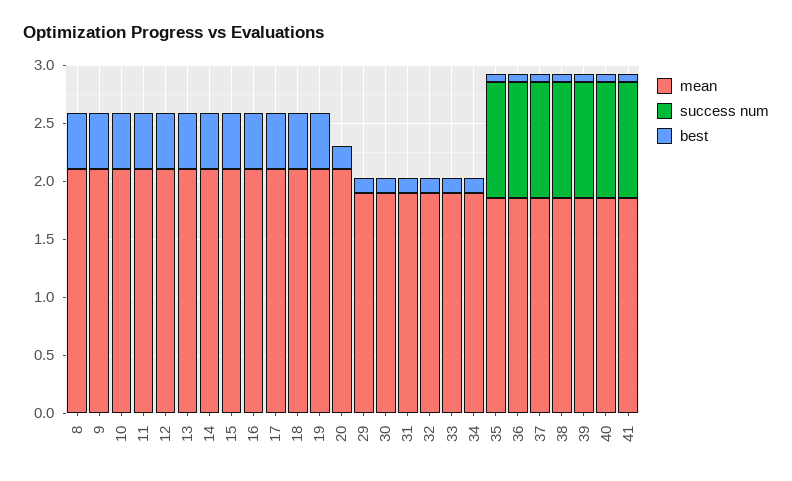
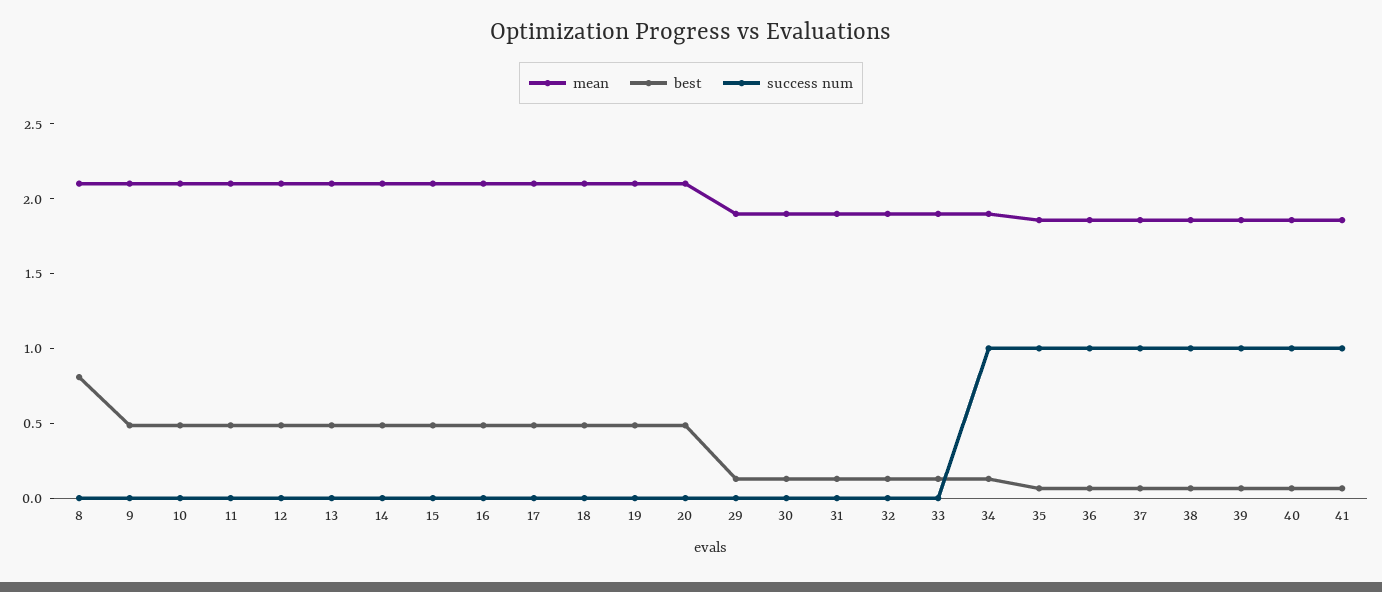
  {
    "mean": {
      "8": 2.1,
      "9": 2.1,
      "10": 2.1,
      "11": 2.1,
      "12": 2.1,
      "13": 2.1,
      "14": 2.1,
      "15": 2.1,
      "16": 2.1,
      "17": 2.1,
      "18": 2.1,
      "19": 2.1,
      "20": 2.1,
      "29": 1.9,
      "30": 1.9,
      "31": 1.9,
      "32": 1.9,
      "33": 1.9,
      "34": 1.9,
      "35": 1.9,
      "36": 1.9,
      "37": 1.9,
      "38": 1.9,
      "39": 1.9,
      "40": 1.9,
      "41": 1.9
    },
    "success num": {
      "8": 0,
      "9": 0,
      "10": 0,
      "11": 0,
      "12": 0,
      "13": 0,
      "14": 0,
      "15": 0,
      "16": 0,
      "17": 0,
      "18": 0,
      "19": 0,
      "20": 0,
      "29": 0,
      "30": 0,
      "31": 0,
      "32": 0,
      "33": 0,
-     "34": 0,
+     "34": 1,
      "35": 1,
      "36": 1,
      "37": 1,
      "38": 1,
      "39": 1,
      "40": 1,
      "41": 1
    },
    "best": {
-     "8": 0.5,
+     "8": 0.8,
      "9": 0.5,
      "10": 0.5,
      "11": 0.5,
      "12": 0.5,
      "13": 0.5,
      "14": 0.5,
      "15": 0.5,
      "16": 0.5,
      "17": 0.5,
      "18": 0.5,
      "19": 0.5,
-     "20": 0.2,
+     "20": 0.5,
      "29": 0.1,
      "30": 0.1,
      "31": 0.1,
      "32": 0.1,
      "33": 0.1,
      "34": 0.1,
      "35": 0.1,
      "36": 0.1,
      "37": 0.1,
      "38": 0.1,
      "39": 0.1,
      "40": 0.1,
      "41": 0.1
    }
  }

